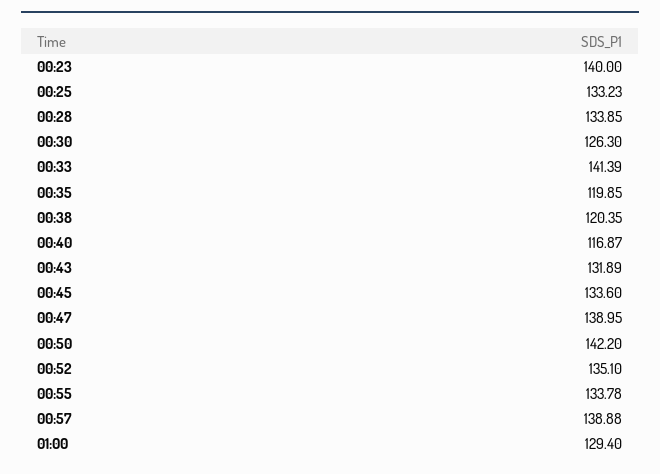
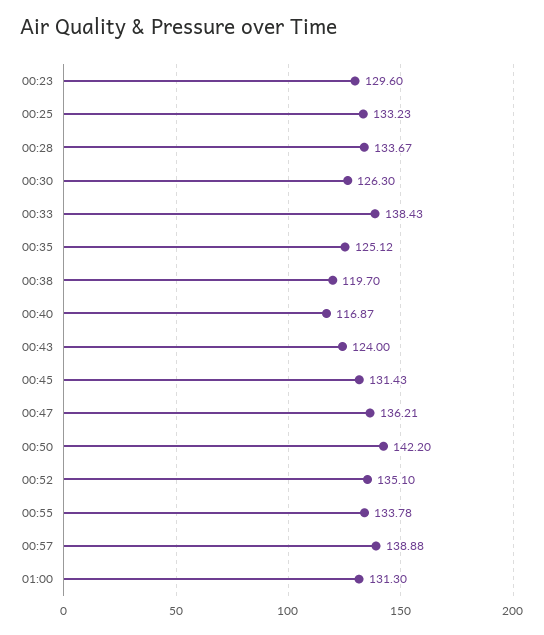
  {
-   "00:23": 140,
+   "00:23": 129.6,
    "00:25": 133.23,
-   "00:28": 133.85,
+   "00:28": 133.67,
    "00:30": 126.3,
-   "00:33": 141.39,
+   "00:33": 138.43,
-   "00:35": 119.85,
+   "00:35": 125.12,
-   "00:38": 120.35,
+   "00:38": 119.7,
    "00:40": 116.87,
-   "00:43": 131.89,
+   "00:43": 124,
-   "00:45": 133.6,
+   "00:45": 131.43,
-   "00:47": 138.95,
+   "00:47": 136.21,
    "00:50": 142.2,
    "00:52": 135.1,
    "00:55": 133.78,
    "00:57": 138.88,
-   "01:00": 129.4
+   "01:00": 131.3
  }

